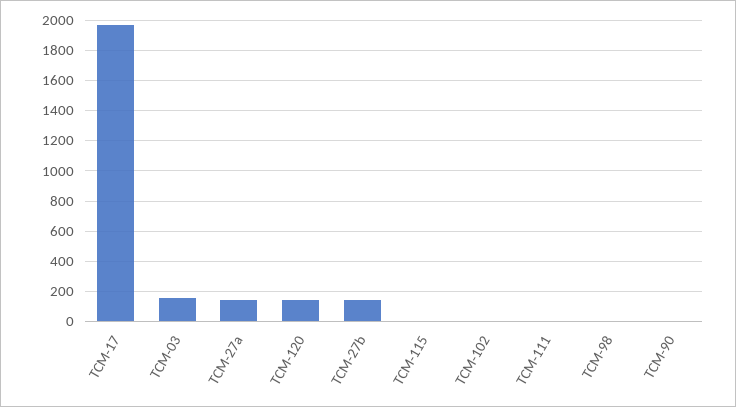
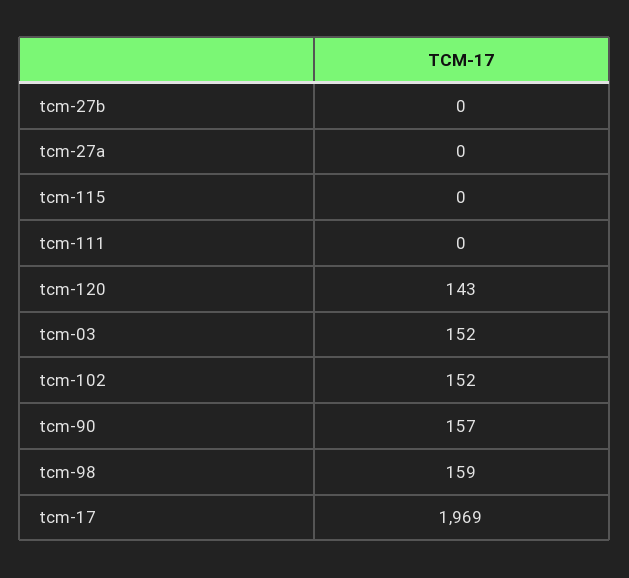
  {
    "TCM-17": 1969,
    "TCM-03": 152,
-   "TCM-27a": 150,
+   "TCM-27a": 0,
    "TCM-120": 143,
-   "TCM-27b": 150,
+   "TCM-27b": 0,
    "TCM-115": 0,
-   "TCM-102": 0,
+   "TCM-102": 152,
    "TCM-111": 0,
-   "TCM-98": 0,
+   "TCM-98": 159,
-   "TCM-90": 0
+   "TCM-90": 157
  }

